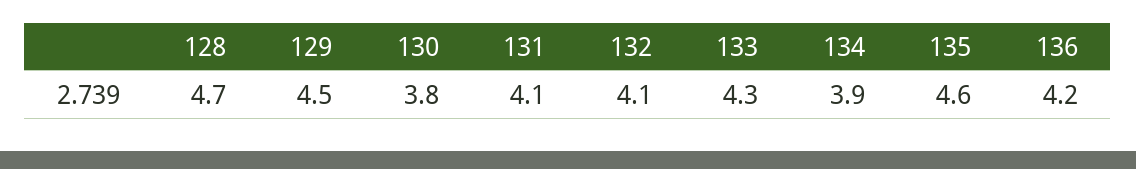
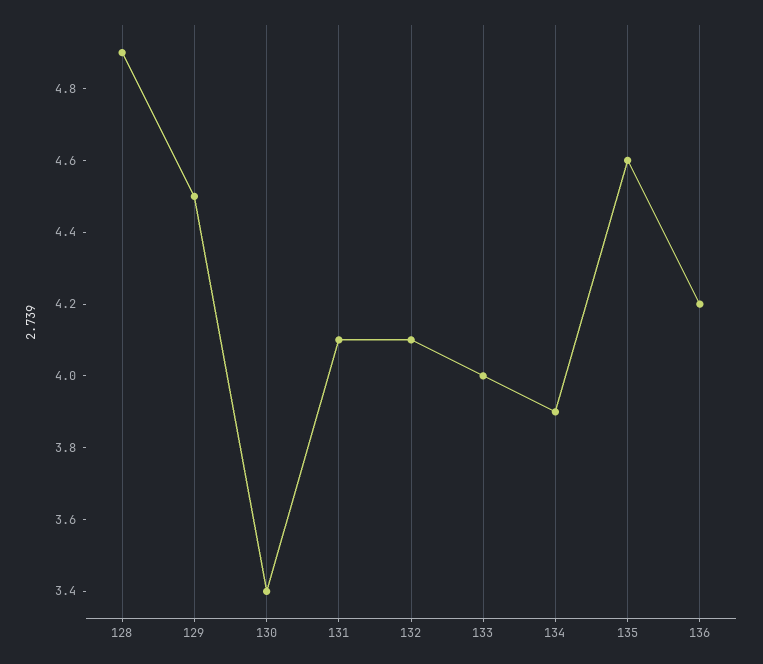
  {
-   "128": 4.7,
+   "128": 4.9,
    "129": 4.5,
-   "130": 3.8,
+   "130": 3.4,
    "131": 4.1,
    "132": 4.1,
-   "133": 4.3,
+   "133": 4,
    "134": 3.9,
    "135": 4.6,
    "136": 4.2
  }

